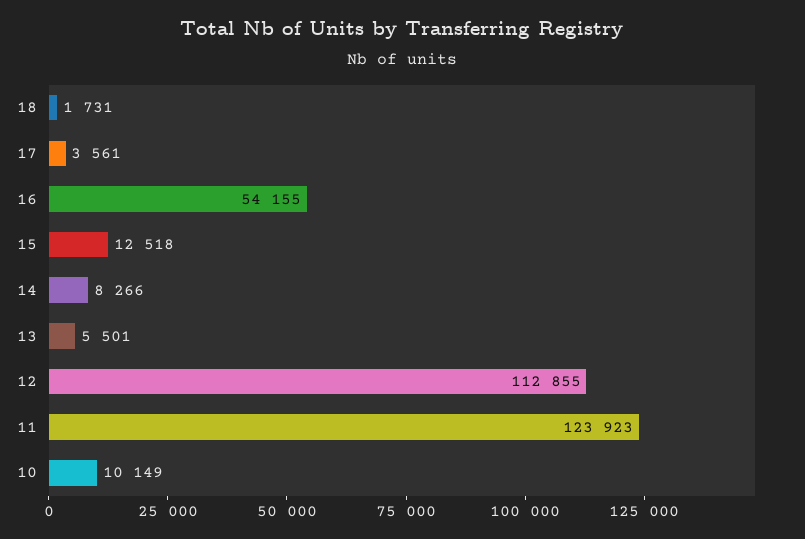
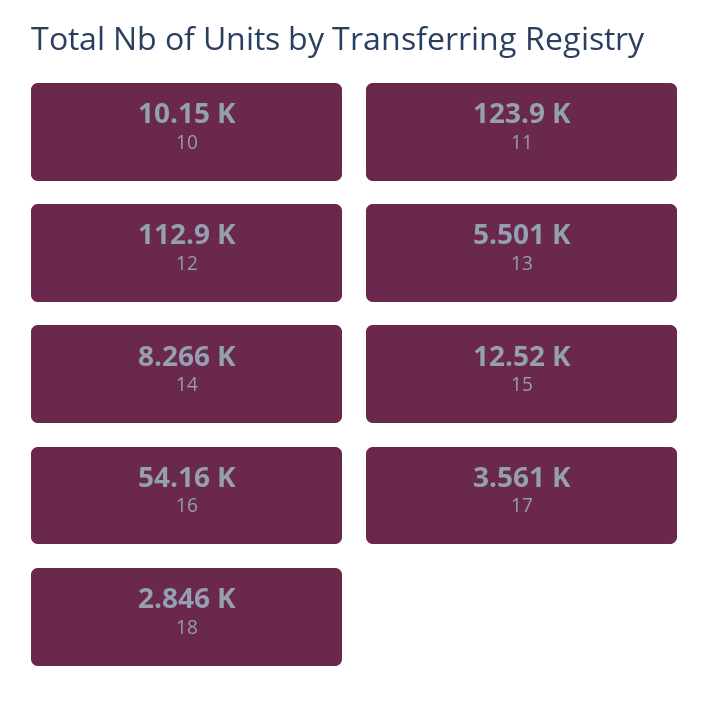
  {
-   "18": 1731,
+   "18": 2846,
    "17": 3561,
    "16": 54155,
    "15": 12518,
    "14": 8266,
    "13": 5501,
    "12": 112855,
    "11": 123923,
    "10": 10149
  }

